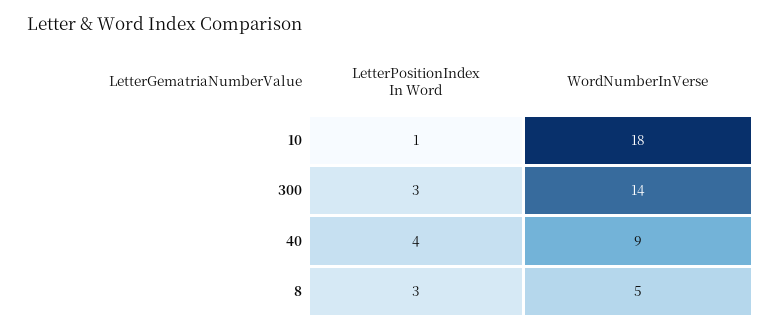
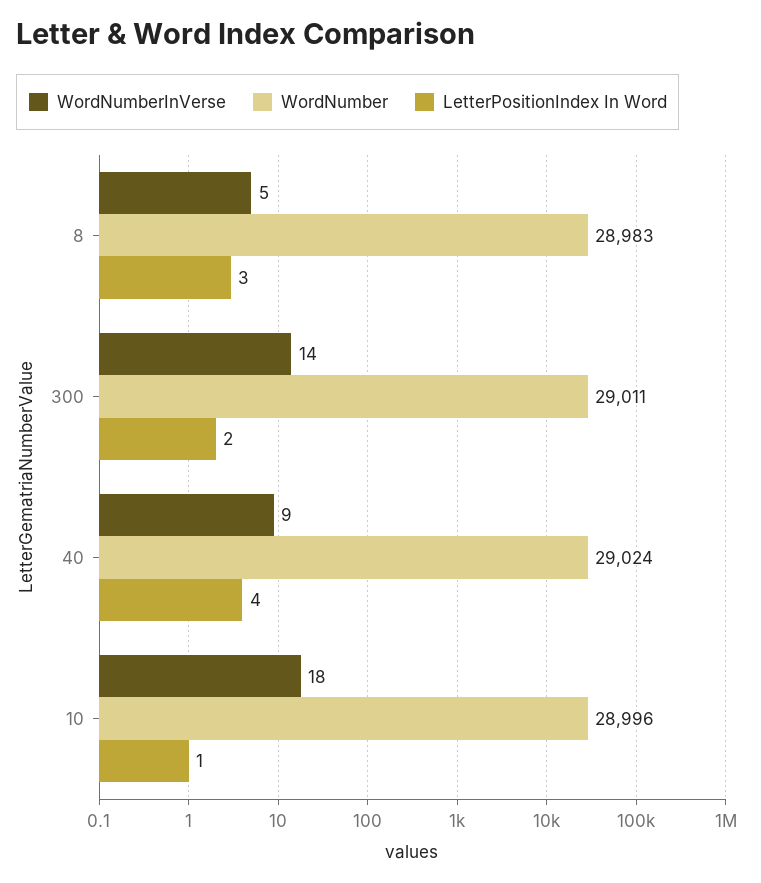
  {
    "LetterPositionIndex In Word": {
      "10": 1,
-     "300": 3,
+     "300": 2,
      "40": 4,
      "8": 3
    },
    "WordNumberInVerse": {
      "10": 18,
      "300": 14,
      "40": 9,
      "8": 5
-   }
+   },
+   "WordNumber": {
+     "8": 28983,
+     "300": 29011,
+     "40": 29024,
+     "10": 28996
+   }
  }

